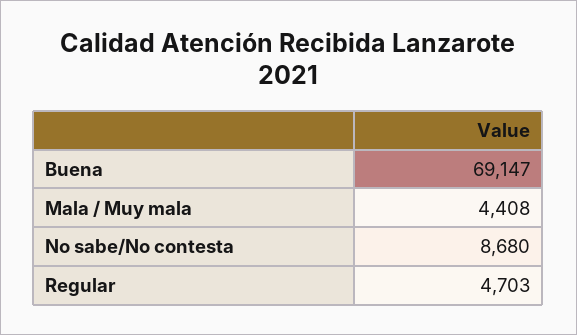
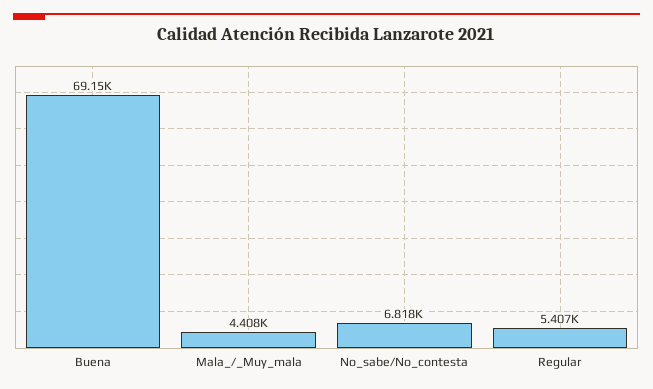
  {
    "Buena": 69147,
    "Mala / Muy mala": 4408,
-   "No sabe/No contesta": 8680,
+   "No sabe/No contesta": 6818,
-   "Regular": 4703
+   "Regular": 5407
  }

